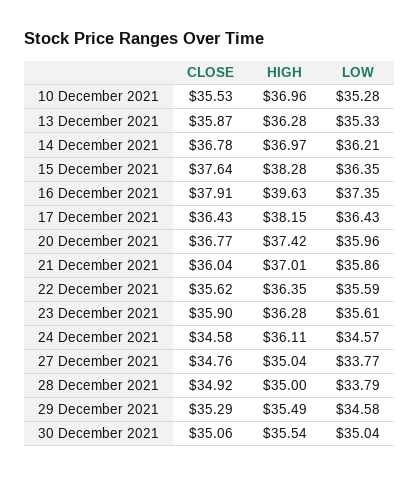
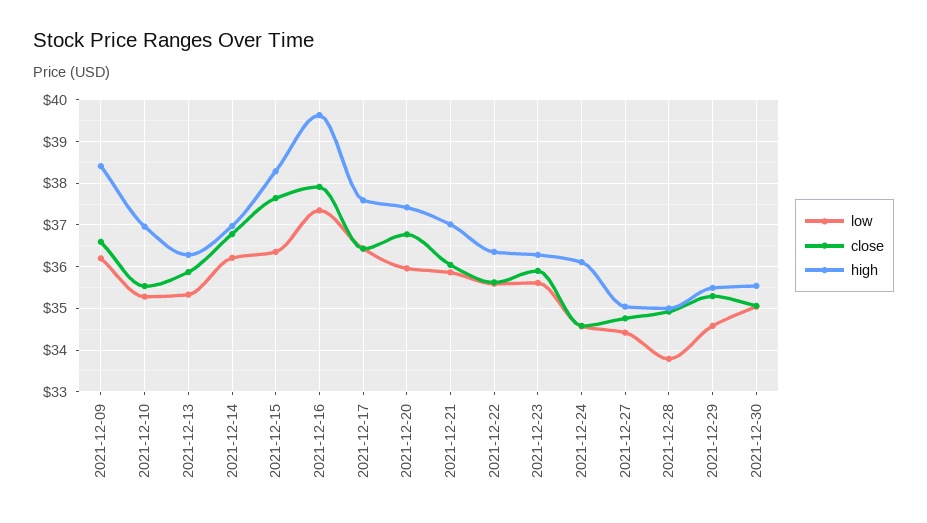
  {
    "CLOSE": {
      "10 December 2021": 35.53,
      "13 December 2021": 35.87,
      "14 December 2021": 36.78,
      "15 December 2021": 37.64,
      "16 December 2021": 37.91,
      "17 December 2021": 36.43,
      "20 December 2021": 36.77,
      "21 December 2021": 36.04,
      "22 December 2021": 35.62,
      "23 December 2021": 35.9,
      "24 December 2021": 34.58,
      "27 December 2021": 34.76,
      "28 December 2021": 34.92,
      "29 December 2021": 35.29,
-     "30 December 2021": 35.06
+     "30 December 2021": 35.06,
+     "2021-12-09": 36.6
    },
    "HIGH": {
      "10 December 2021": 36.96,
      "13 December 2021": 36.28,
      "14 December 2021": 36.97,
      "15 December 2021": 38.28,
      "16 December 2021": 39.63,
-     "17 December 2021": 38.15,
+     "17 December 2021": 37.6,
      "20 December 2021": 37.42,
      "21 December 2021": 37.01,
      "22 December 2021": 36.35,
      "23 December 2021": 36.28,
      "24 December 2021": 36.11,
      "27 December 2021": 35.04,
      "28 December 2021": 35,
      "29 December 2021": 35.49,
-     "30 December 2021": 35.54
+     "30 December 2021": 35.54,
+     "2021-12-09": 38.4
    },
    "LOW": {
      "10 December 2021": 35.28,
      "13 December 2021": 35.33,
      "14 December 2021": 36.21,
      "15 December 2021": 36.35,
      "16 December 2021": 37.35,
      "17 December 2021": 36.43,
      "20 December 2021": 35.96,
      "21 December 2021": 35.86,
      "22 December 2021": 35.59,
      "23 December 2021": 35.61,
      "24 December 2021": 34.57,
-     "27 December 2021": 33.77,
+     "27 December 2021": 34.4,
      "28 December 2021": 33.79,
      "29 December 2021": 34.58,
-     "30 December 2021": 35.04
+     "30 December 2021": 35.04,
+     "2021-12-09": 36.2
    }
  }

